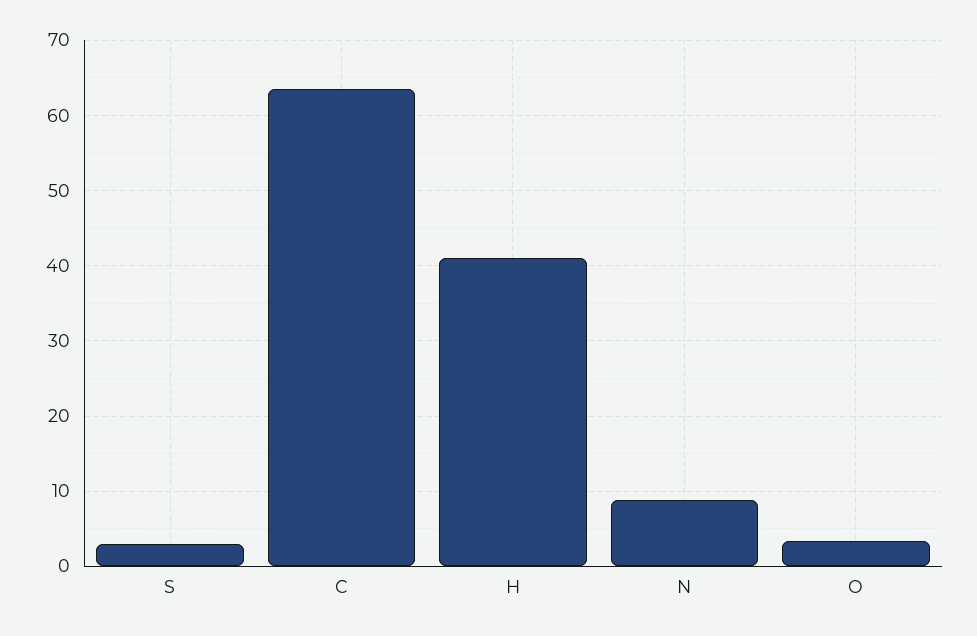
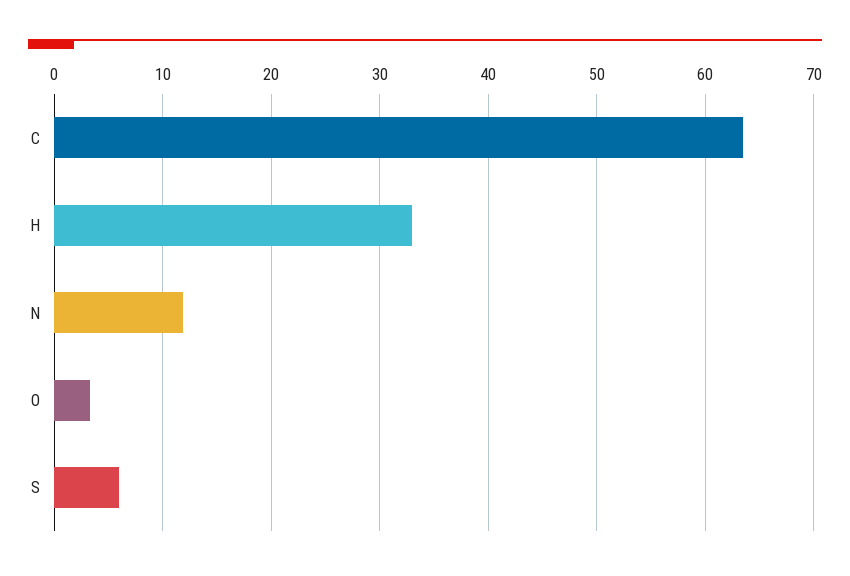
  {
-   "S": 3,
+   "S": 6,
    "C": 63,
-   "H": 41,
+   "H": 33,
-   "N": 9,
+   "N": 12,
    "O": 3
  }

